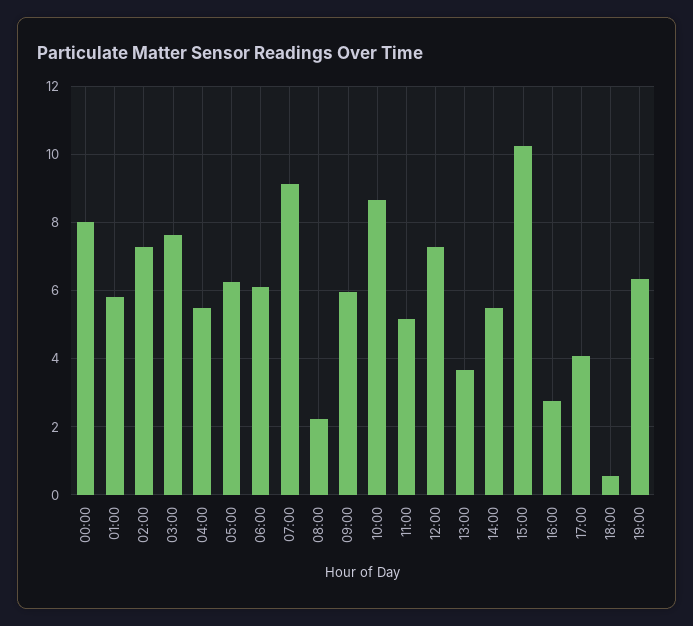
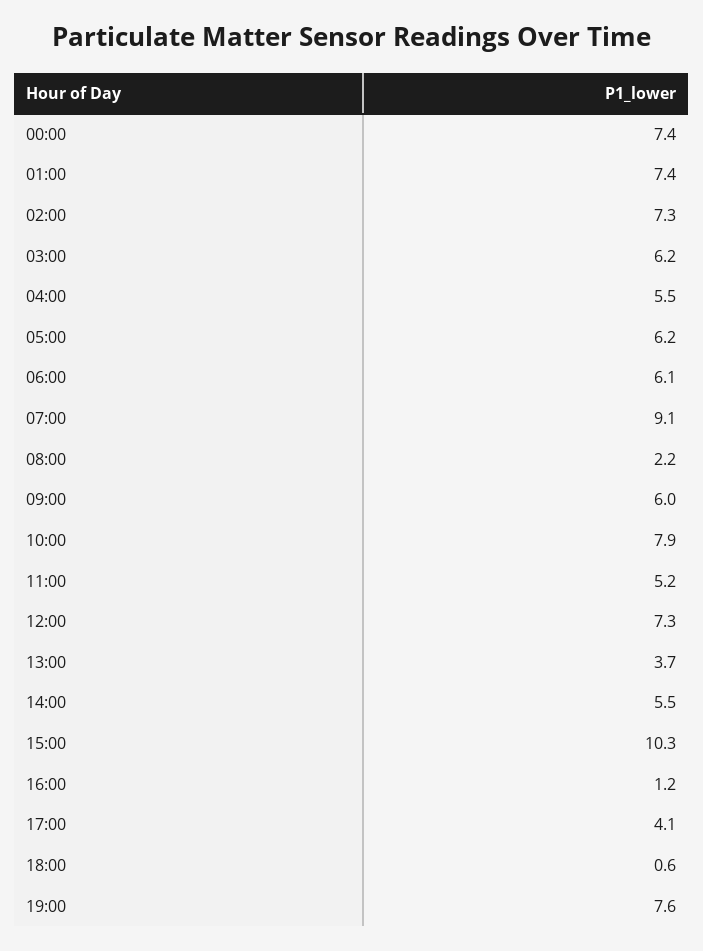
  {
-   "00:00": 8,
+   "00:00": 7.4,
-   "01:00": 5.8,
+   "01:00": 7.4,
    "02:00": 7.3,
-   "03:00": 7.6,
+   "03:00": 6.2,
    "04:00": 5.5,
    "05:00": 6.2,
    "06:00": 6.1,
    "07:00": 9.1,
    "08:00": 2.2,
    "09:00": 6,
-   "10:00": 8.6,
+   "10:00": 7.9,
    "11:00": 5.2,
    "12:00": 7.3,
    "13:00": 3.7,
    "14:00": 5.5,
    "15:00": 10.3,
-   "16:00": 2.8,
+   "16:00": 1.2,
    "17:00": 4.1,
    "18:00": 0.6,
-   "19:00": 6.4
+   "19:00": 7.6
  }

